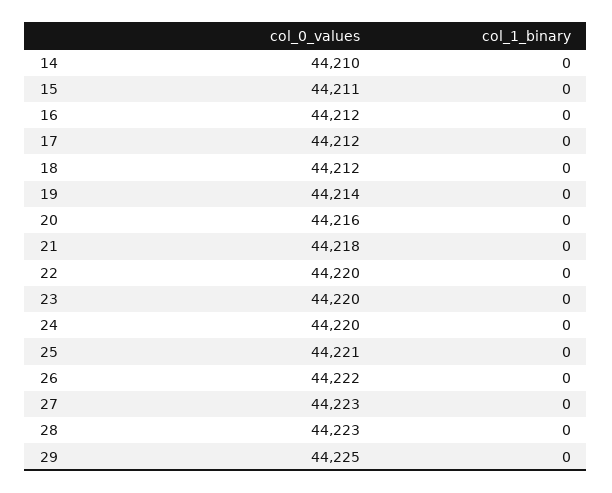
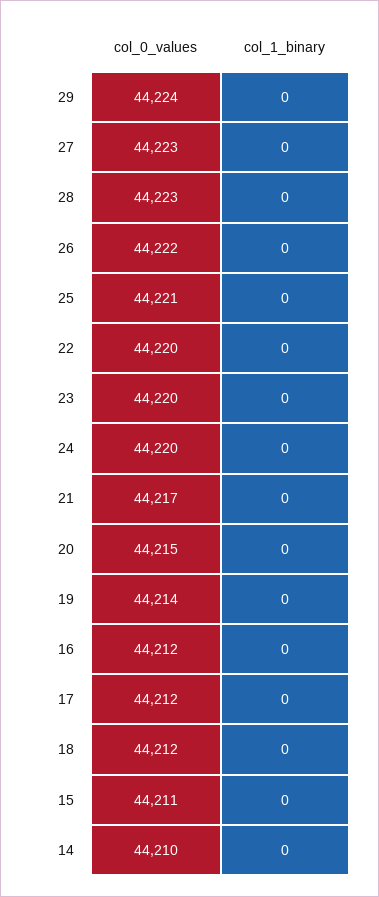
  {
    "col_0_values": {
      "14": 44210,
      "15": 44211,
      "16": 44212,
      "17": 44212,
      "18": 44212,
      "19": 44214,
-     "20": 44216,
+     "20": 44215,
-     "21": 44218,
+     "21": 44217,
      "22": 44220,
      "23": 44220,
      "24": 44220,
      "25": 44221,
      "26": 44222,
      "27": 44223,
      "28": 44223,
-     "29": 44225
+     "29": 44224
    },
    "col_1_binary": {
      "14": 0,
      "15": 0,
      "16": 0,
      "17": 0,
      "18": 0,
      "19": 0,
      "20": 0,
      "21": 0,
      "22": 0,
      "23": 0,
      "24": 0,
      "25": 0,
      "26": 0,
      "27": 0,
      "28": 0,
      "29": 0
    }
  }

